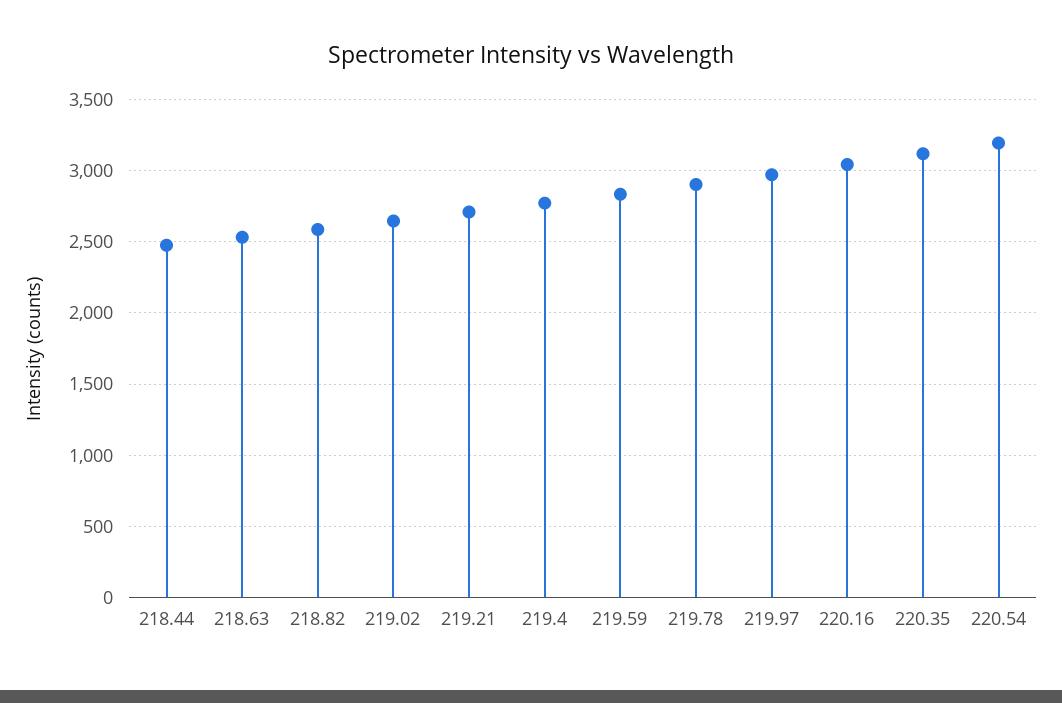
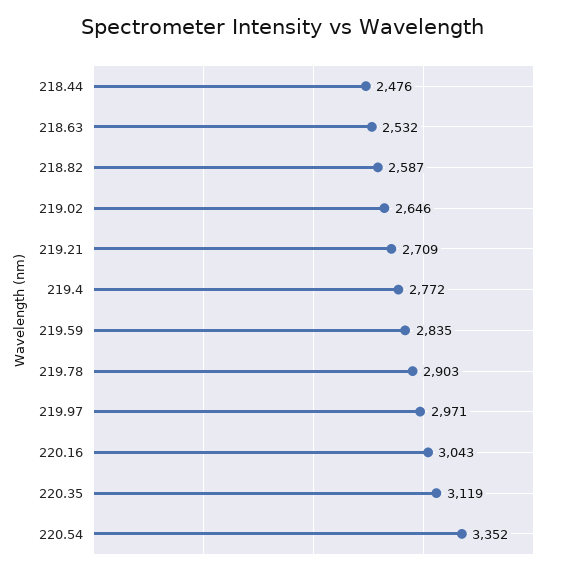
  {
    "218.44": 2476,
    "218.63": 2532,
    "218.82": 2587,
    "219.02": 2646,
    "219.21": 2709,
    "219.4": 2772,
    "219.59": 2835,
    "219.78": 2903,
    "219.97": 2971,
    "220.16": 3043,
    "220.35": 3119,
-   "220.54": 3200
+   "220.54": 3352
  }

